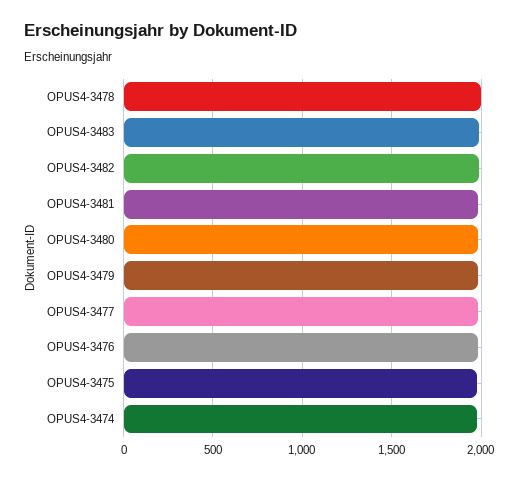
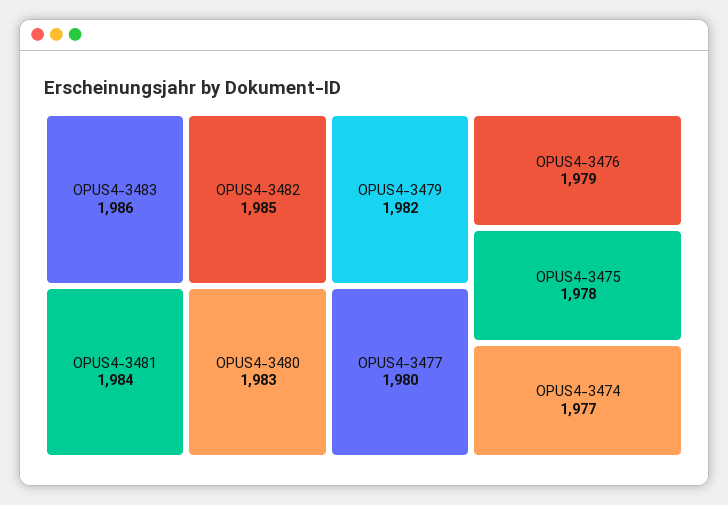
  {
-   "OPUS4-3478": 2000,
    "OPUS4-3483": 1986,
    "OPUS4-3482": 1985,
    "OPUS4-3481": 1984,
    "OPUS4-3480": 1983,
    "OPUS4-3479": 1982,
    "OPUS4-3477": 1980,
    "OPUS4-3476": 1979,
    "OPUS4-3475": 1978,
    "OPUS4-3474": 1977
  }

